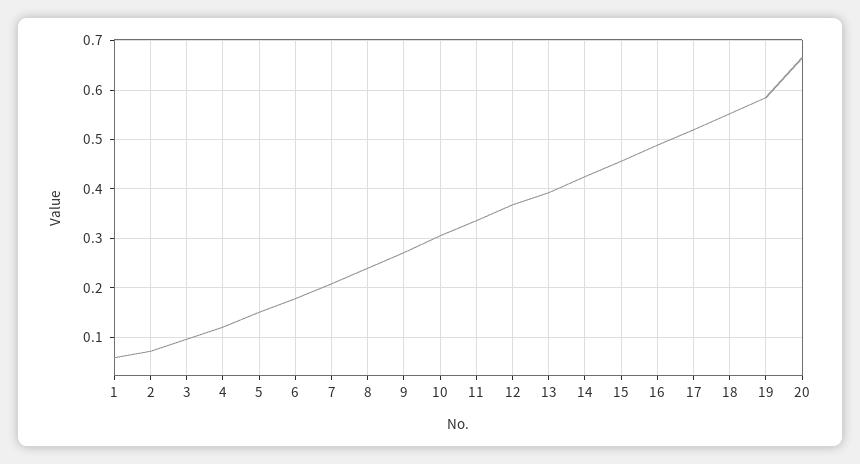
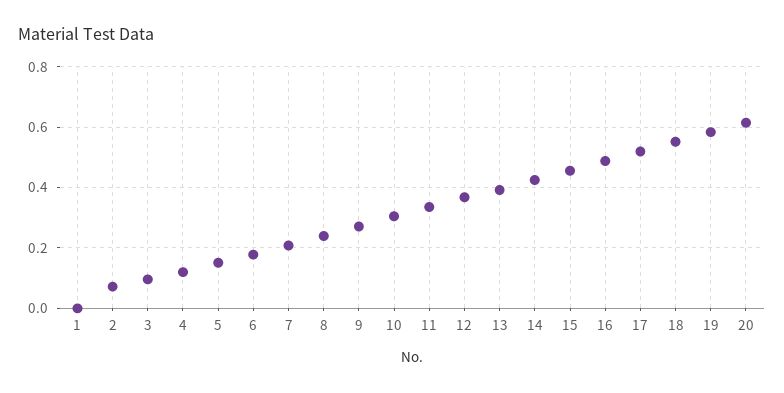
  {
-   "1": 0.06,
+   "1": 0,
    "2": 0.08,
    "3": 0.1,
    "4": 0.12,
    "5": 0.16,
    "6": 0.18,
    "7": 0.2,
    "8": 0.24,
    "9": 0.28,
    "10": 0.3,
    "11": 0.34,
    "12": 0.36,
    "13": 0.4,
    "14": 0.42,
    "15": 0.46,
    "16": 0.48,
    "17": 0.52,
    "18": 0.56,
    "19": 0.58,
-   "20": 0.66
+   "20": 0.62
  }

